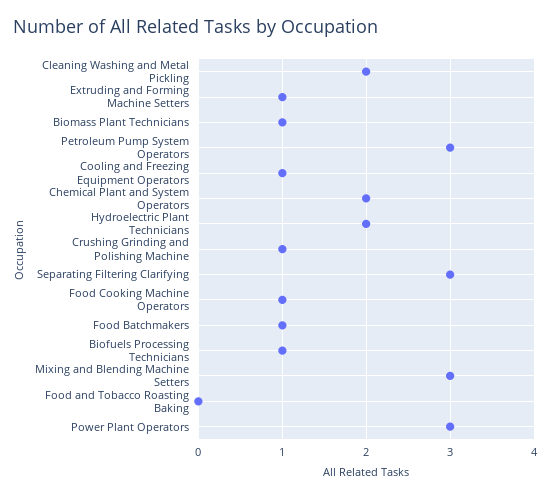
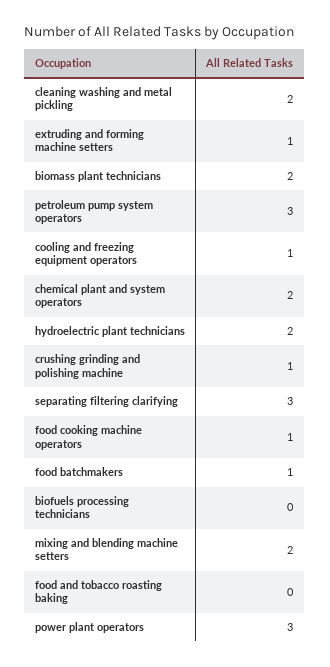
  {
    "Cleaning Washing and Metal Pickling": 2,
    "Extruding and Forming Machine Setters": 1,
-   "Biomass Plant Technicians": 1,
+   "Biomass Plant Technicians": 2,
    "Petroleum Pump System Operators": 3,
    "Cooling and Freezing Equipment Operators": 1,
    "Chemical Plant and System Operators": 2,
    "Hydroelectric Plant Technicians": 2,
    "Crushing Grinding and Polishing Machine": 1,
    "Separating Filtering Clarifying": 3,
    "Food Cooking Machine Operators": 1,
    "Food Batchmakers": 1,
-   "Biofuels Processing Technicians": 1,
+   "Biofuels Processing Technicians": 0,
-   "Mixing and Blending Machine Setters": 3,
+   "Mixing and Blending Machine Setters": 2,
    "Food and Tobacco Roasting Baking": 0,
    "Power Plant Operators": 3
  }

